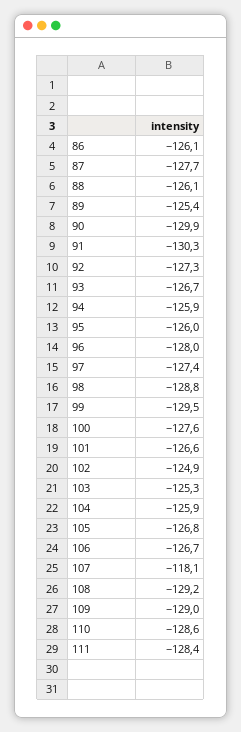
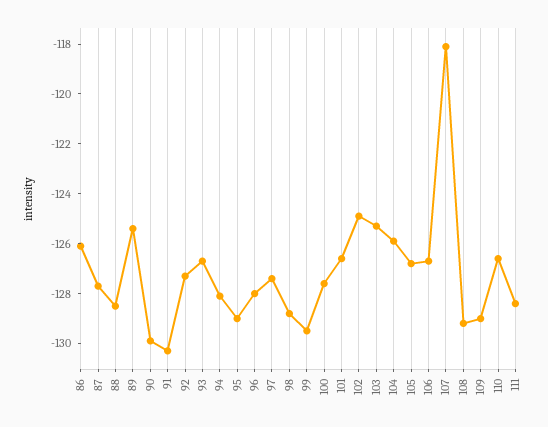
  {
    "86": -126.1,
    "87": -127.7,
-   "88": -126.1,
+   "88": -128.5,
    "89": -125.4,
    "90": -129.9,
    "91": -130.3,
    "92": -127.3,
    "93": -126.7,
-   "94": -125.9,
+   "94": -128,
-   "95": -126,
+   "95": -129,
    "96": -128,
    "97": -127.4,
    "98": -128.8,
    "99": -129.5,
    "100": -127.6,
    "101": -126.6,
    "102": -124.9,
    "103": -125.3,
    "104": -125.9,
    "105": -126.8,
    "106": -126.7,
    "107": -118.1,
    "108": -129.2,
    "109": -129,
-   "110": -128.6,
+   "110": -126.5,
    "111": -128.4
  }

